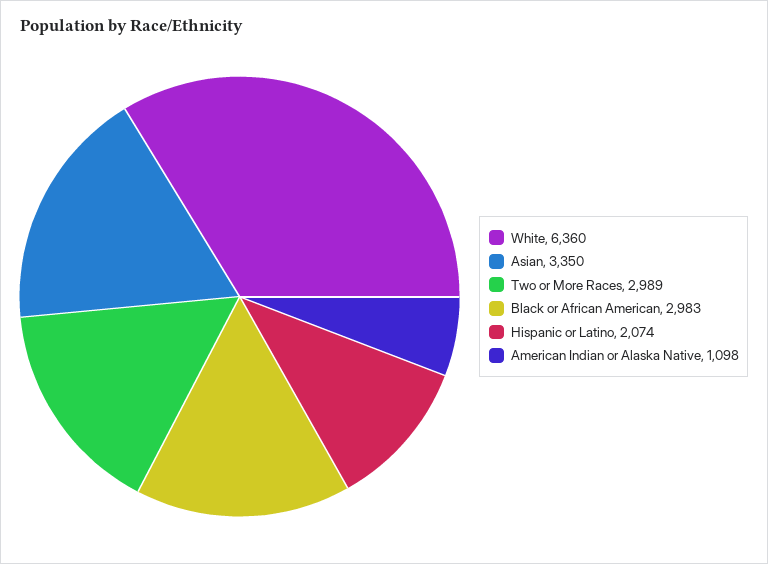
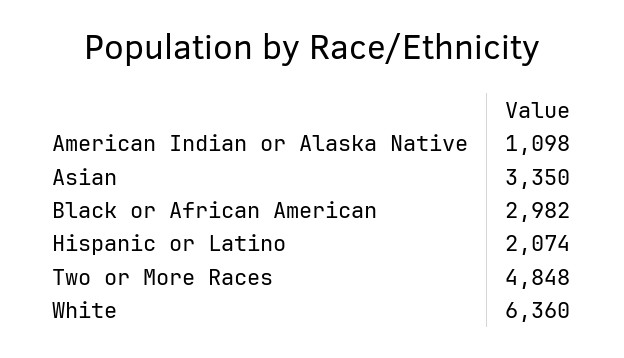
  {
    "White": 6360,
    "Asian": 3350,
-   "Two or More Races": 2989,
+   "Two or More Races": 4848,
-   "Black or African American": 2983,
+   "Black or African American": 2982,
    "Hispanic or Latino": 2074,
    "American Indian or Alaska Native": 1098
  }

